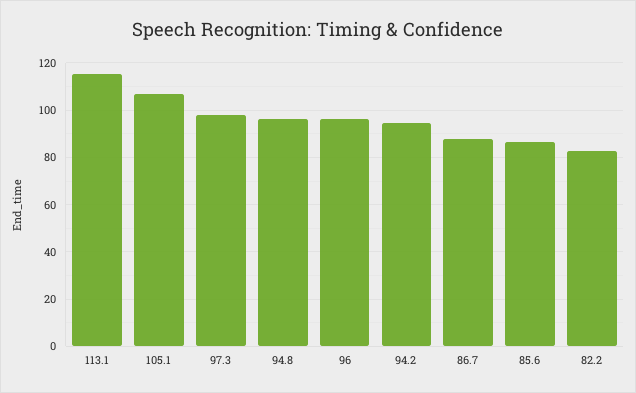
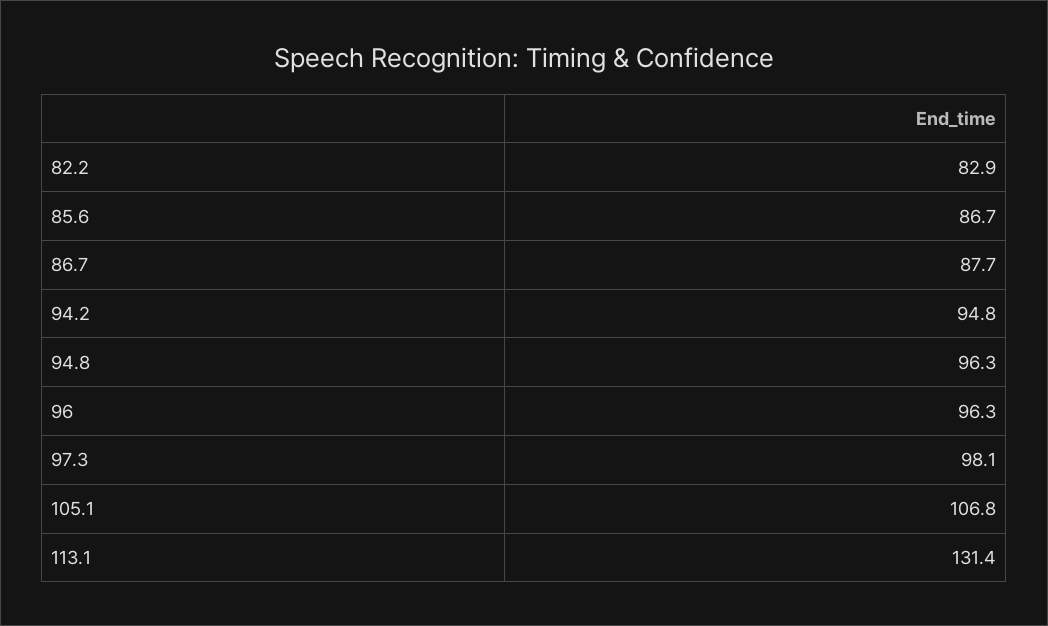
  {
-   "113.1": 115,
+   "113.1": 131.4,
    "105.1": 106.8,
    "97.3": 98.1,
    "94.8": 96.3,
    "96": 96.3,
    "94.2": 94.8,
    "86.7": 87.7,
    "85.6": 86.7,
    "82.2": 82.9
  }

